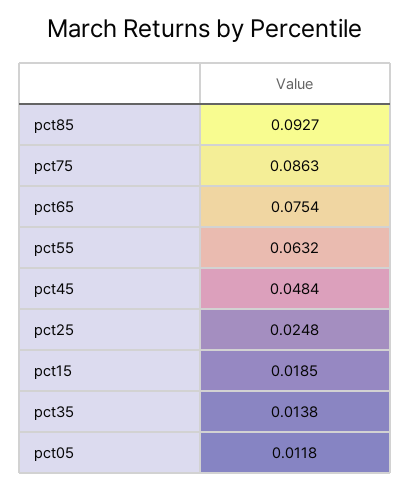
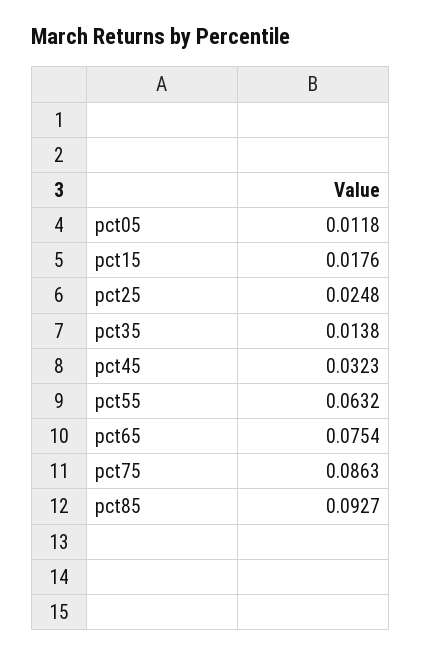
  {
    "pct85": 0.0927,
    "pct75": 0.0863,
    "pct65": 0.0754,
    "pct55": 0.0632,
-   "pct45": 0.0484,
+   "pct45": 0.0323,
    "pct25": 0.0248,
-   "pct15": 0.0185,
+   "pct15": 0.0176,
    "pct35": 0.0138,
    "pct05": 0.0118
  }

